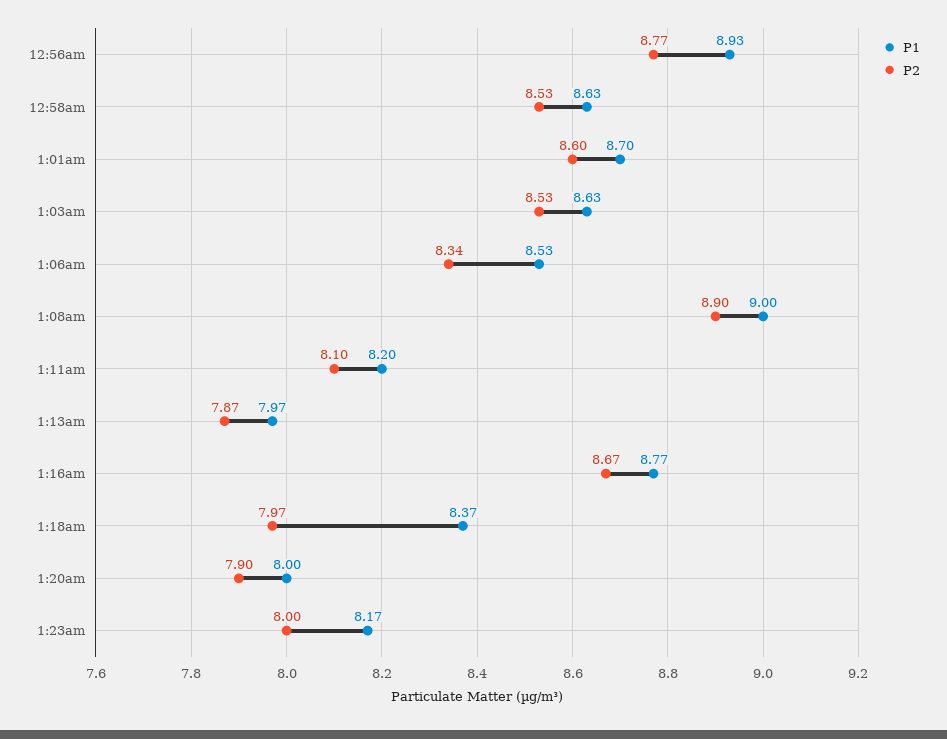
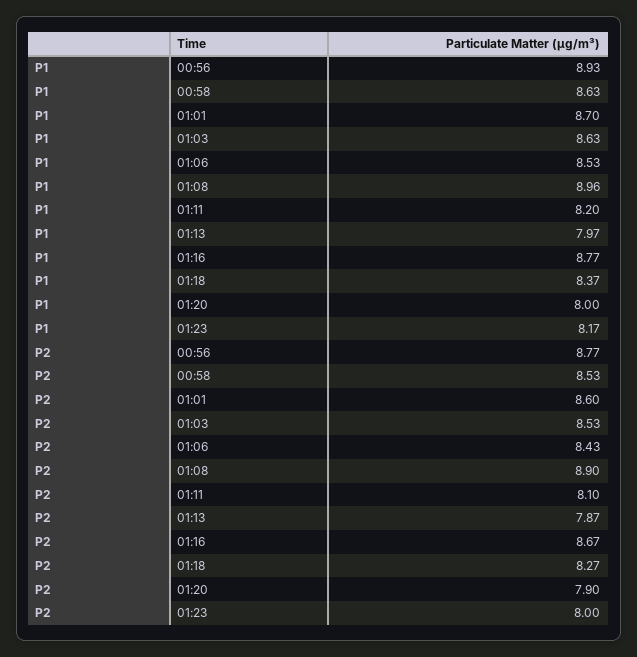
  {
    "P1": {
      "12:56am": 8.93,
      "12:58am": 8.63,
      "1:01am": 8.7,
      "1:03am": 8.63,
      "1:06am": 8.53,
-     "1:08am": 9,
+     "1:08am": 8.96,
      "1:11am": 8.2,
      "1:13am": 7.97,
      "1:16am": 8.77,
      "1:18am": 8.37,
      "1:20am": 8,
      "1:23am": 8.17
    },
    "P2": {
      "12:56am": 8.77,
      "12:58am": 8.53,
      "1:01am": 8.6,
      "1:03am": 8.53,
-     "1:06am": 8.34,
+     "1:06am": 8.43,
      "1:08am": 8.9,
      "1:11am": 8.1,
      "1:13am": 7.87,
      "1:16am": 8.67,
-     "1:18am": 7.97,
+     "1:18am": 8.27,
      "1:20am": 7.9,
      "1:23am": 8
    }
  }

